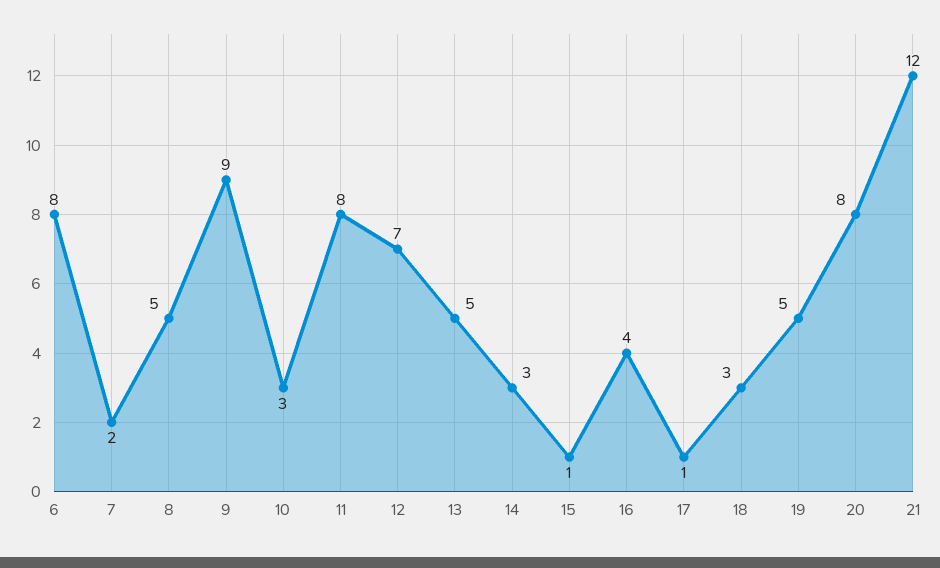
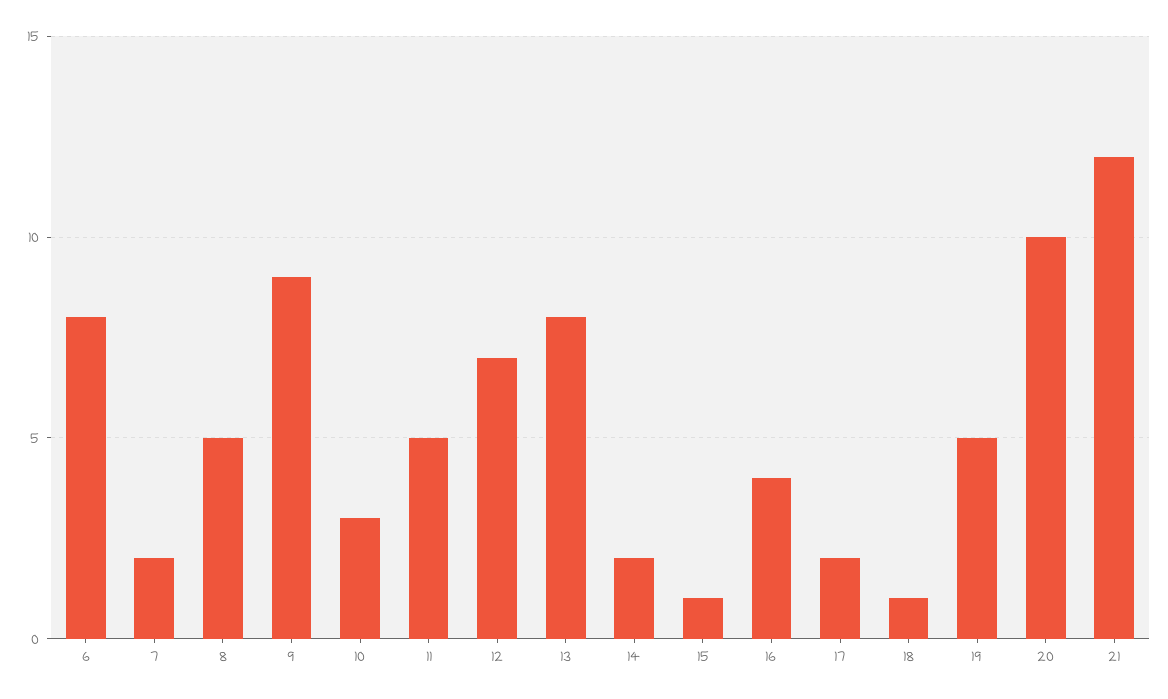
  {
    "6": 8,
    "7": 2,
    "8": 5,
    "9": 9,
    "10": 3,
-   "11": 8,
+   "11": 5,
    "12": 7,
-   "13": 5,
+   "13": 8,
-   "14": 3,
+   "14": 2,
    "15": 1,
    "16": 4,
-   "17": 1,
+   "17": 2,
-   "18": 3,
+   "18": 1,
    "19": 5,
-   "20": 8,
+   "20": 10,
    "21": 12
  }

